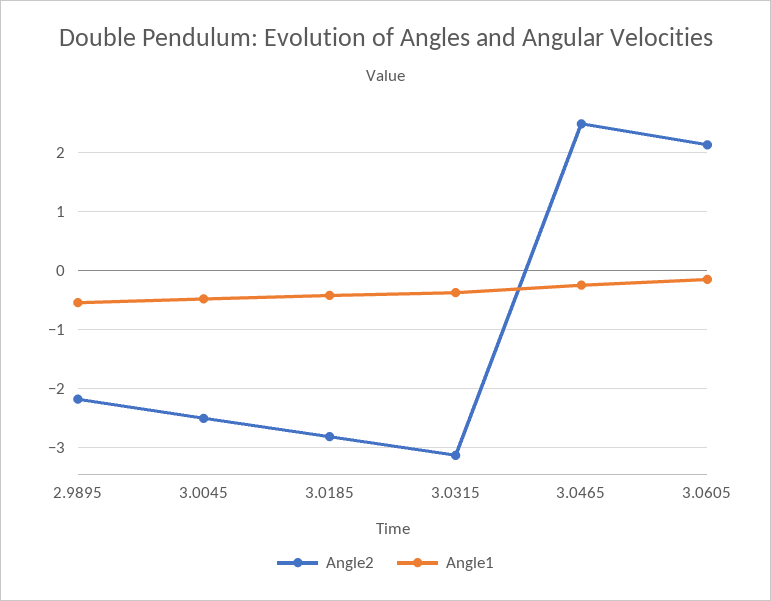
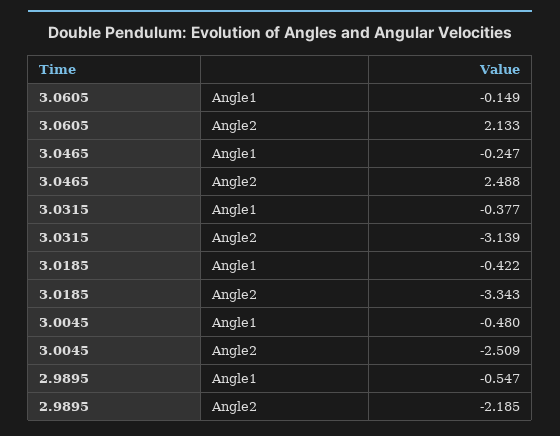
  {
    "Angle2": {
      "2.9895": -2.185,
      "3.0045": -2.509,
-     "3.0185": -2.8,
+     "3.0185": -3.343,
      "3.0315": -3.139,
      "3.0465": 2.488,
      "3.0605": 2.133
    },
    "Angle1": {
      "2.9895": -0.547,
      "3.0045": -0.48,
      "3.0185": -0.422,
      "3.0315": -0.377,
      "3.0465": -0.247,
      "3.0605": -0.149
    }
  }

